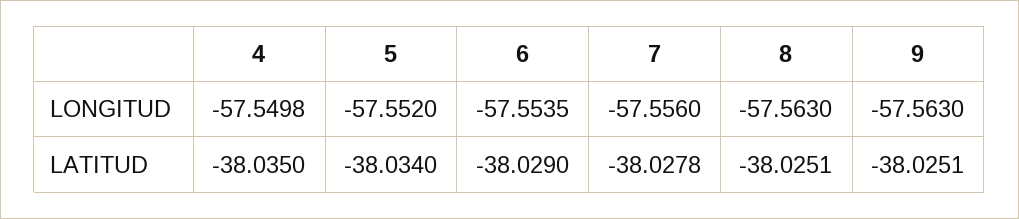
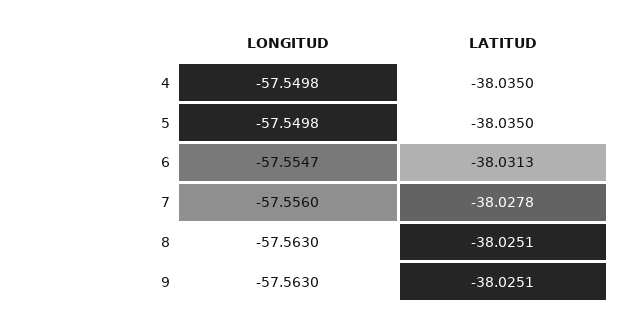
  {
    "4": {
      "LONGITUD": -57.5498,
      "LATITUD": -38.035
    },
    "5": {
-     "LONGITUD": -57.552,
+     "LONGITUD": -57.5498,
-     "LATITUD": -38.034
+     "LATITUD": -38.035
    },
    "6": {
-     "LONGITUD": -57.5535,
+     "LONGITUD": -57.5547,
-     "LATITUD": -38.029
+     "LATITUD": -38.0313
    },
    "7": {
      "LONGITUD": -57.556,
      "LATITUD": -38.0278
    },
    "8": {
      "LONGITUD": -57.563,
      "LATITUD": -38.0251
    },
    "9": {
      "LONGITUD": -57.563,
      "LATITUD": -38.0251
    }
  }

